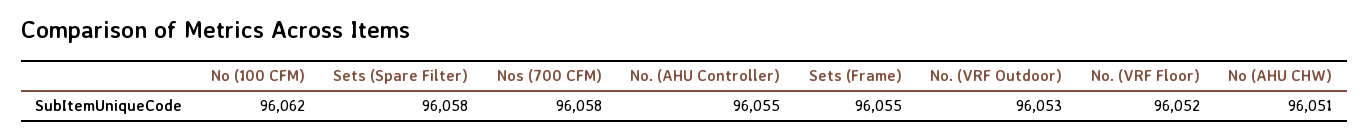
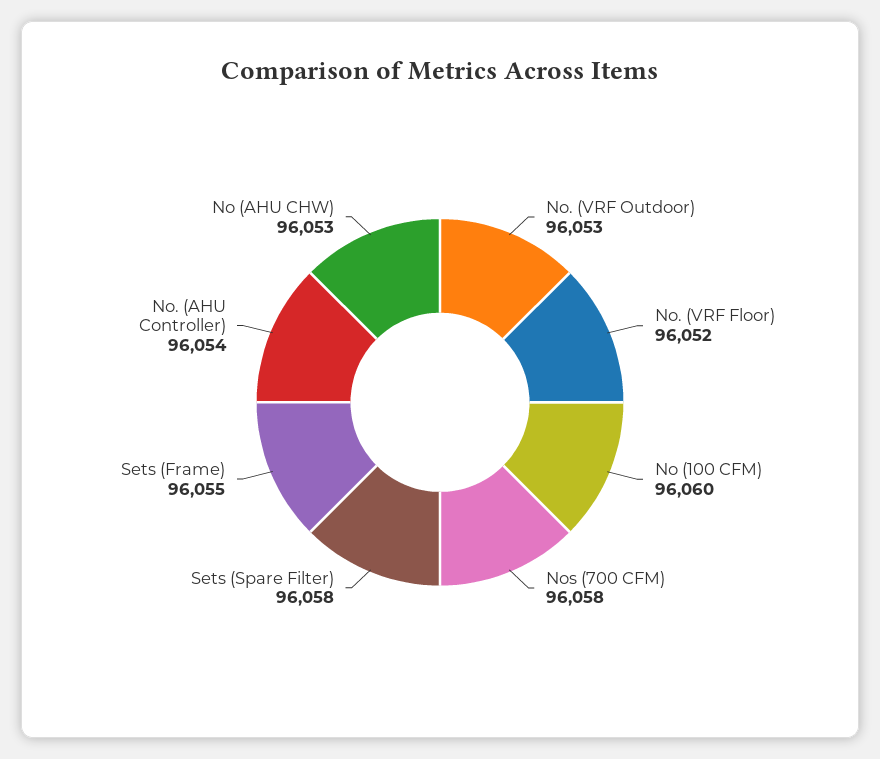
  {
-   "No (100 CFM)": 96062,
+   "No (100 CFM)": 96060,
    "Sets (Spare Filter)": 96058,
    "Nos (700 CFM)": 96058,
-   "No. (AHU Controller)": 96055,
+   "No. (AHU Controller)": 96054,
    "Sets (Frame)": 96055,
    "No. (VRF Outdoor)": 96053,
    "No. (VRF Floor)": 96052,
-   "No (AHU CHW)": 96051
+   "No (AHU CHW)": 96053
  }

